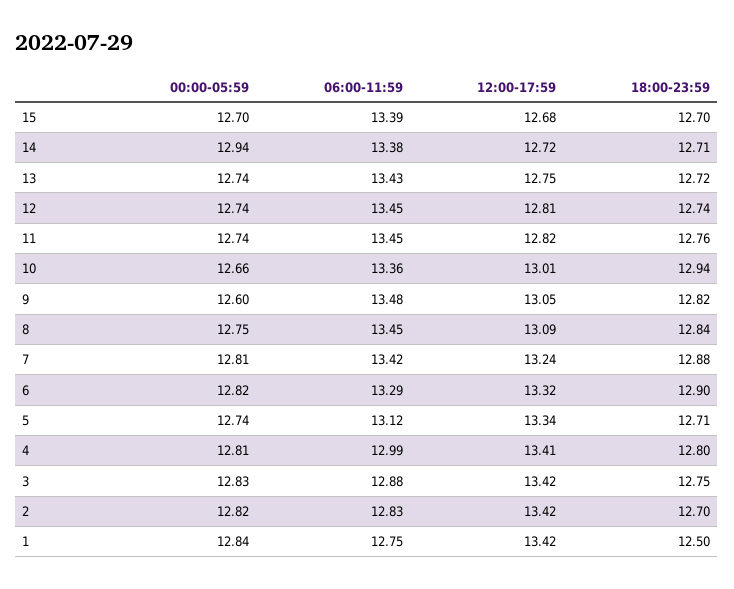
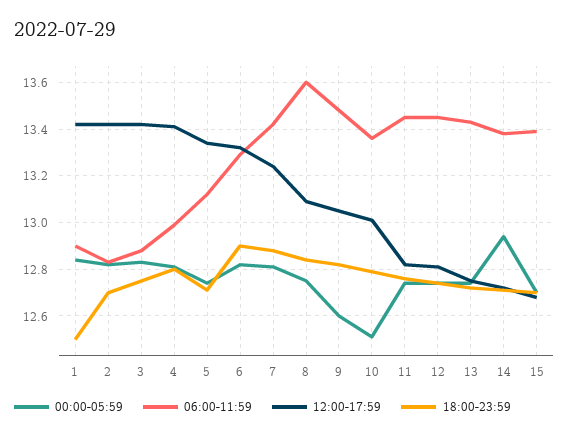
  {
    "00:00-05:59": {
      "15": 12.7,
      "14": 12.94,
      "13": 12.74,
      "12": 12.74,
      "11": 12.74,
-     "10": 12.66,
+     "10": 12.5,
      "9": 12.6,
      "8": 12.75,
      "7": 12.81,
      "6": 12.82,
      "5": 12.74,
      "4": 12.81,
      "3": 12.83,
      "2": 12.82,
      "1": 12.84
    },
    "06:00-11:59": {
      "15": 13.39,
      "14": 13.38,
      "13": 13.43,
      "12": 13.45,
      "11": 13.45,
      "10": 13.36,
      "9": 13.48,
-     "8": 13.45,
+     "8": 13.6,
      "7": 13.42,
      "6": 13.29,
      "5": 13.12,
      "4": 12.99,
      "3": 12.88,
      "2": 12.83,
-     "1": 12.75
+     "1": 12.9
    },
    "12:00-17:59": {
      "15": 12.68,
      "14": 12.72,
      "13": 12.75,
      "12": 12.81,
      "11": 12.82,
      "10": 13.01,
      "9": 13.05,
      "8": 13.09,
      "7": 13.24,
      "6": 13.32,
      "5": 13.34,
      "4": 13.41,
      "3": 13.42,
      "2": 13.42,
      "1": 13.42
    },
    "18:00-23:59": {
      "15": 12.7,
      "14": 12.71,
      "13": 12.72,
      "12": 12.74,
      "11": 12.76,
-     "10": 12.94,
+     "10": 12.8,
      "9": 12.82,
      "8": 12.84,
      "7": 12.88,
      "6": 12.9,
      "5": 12.71,
      "4": 12.8,
      "3": 12.75,
      "2": 12.7,
      "1": 12.5
    }
  }

